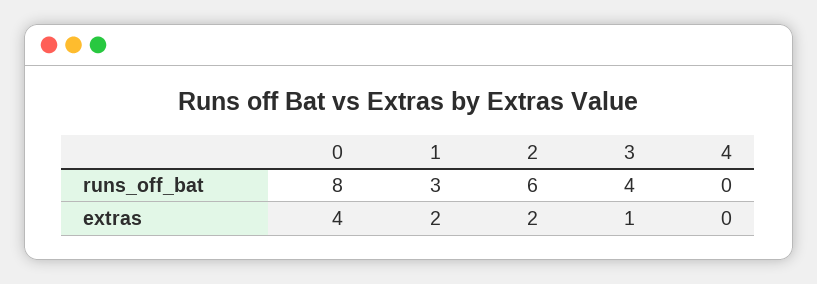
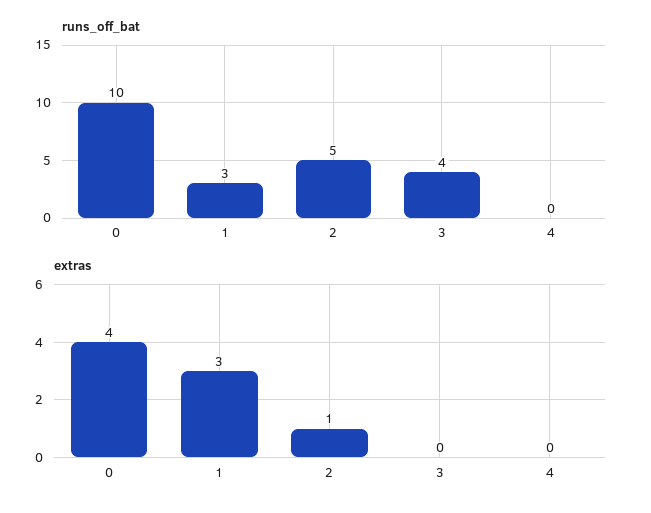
  {
    "runs_off_bat": {
-     "0": 8,
+     "0": 10,
      "1": 3,
-     "2": 6,
+     "2": 5,
      "3": 4,
      "4": 0
    },
    "extras": {
      "0": 4,
-     "1": 2,
+     "1": 3,
-     "2": 2,
+     "2": 1,
-     "3": 1,
+     "3": 0,
      "4": 0
    }
  }

